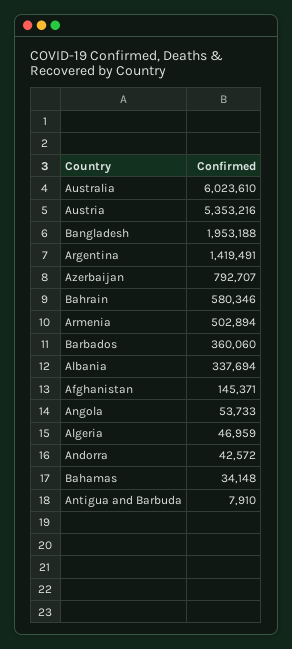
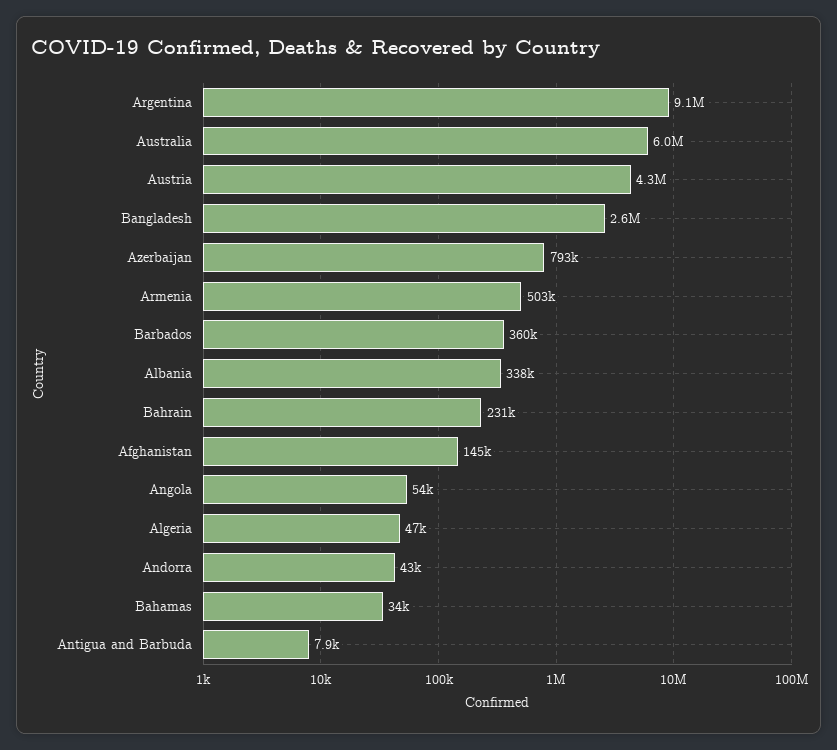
  {
    "Australia": 6023610,
-   "Austria": 5353216,
+   "Austria": 4300000,
-   "Bangladesh": 1953188,
+   "Bangladesh": 2600000,
-   "Argentina": 1419491,
+   "Argentina": 9100000,
    "Azerbaijan": 792707,
-   "Bahrain": 580346,
+   "Bahrain": 231000,
    "Armenia": 502894,
    "Barbados": 360060,
    "Albania": 337694,
    "Afghanistan": 145371,
    "Angola": 53733,
    "Algeria": 46959,
    "Andorra": 42572,
    "Bahamas": 34148,
    "Antigua and Barbuda": 7910
  }

